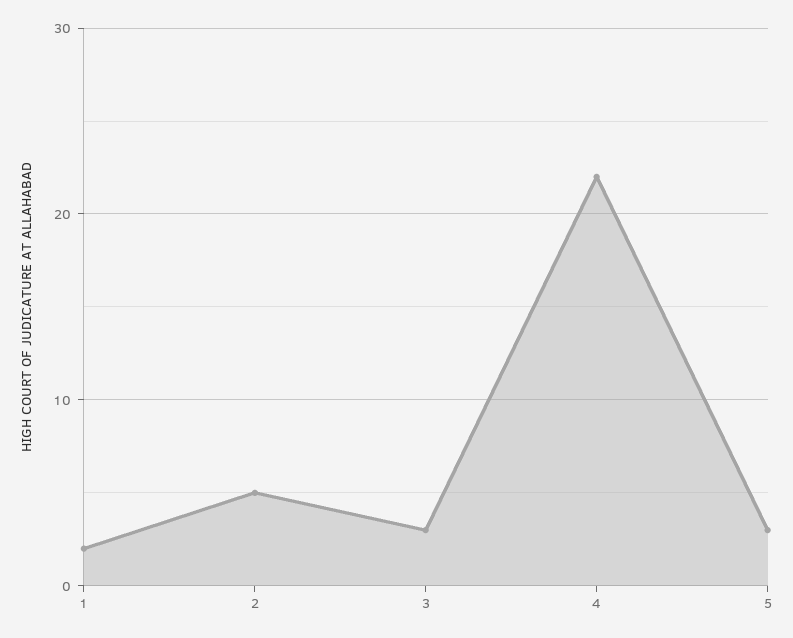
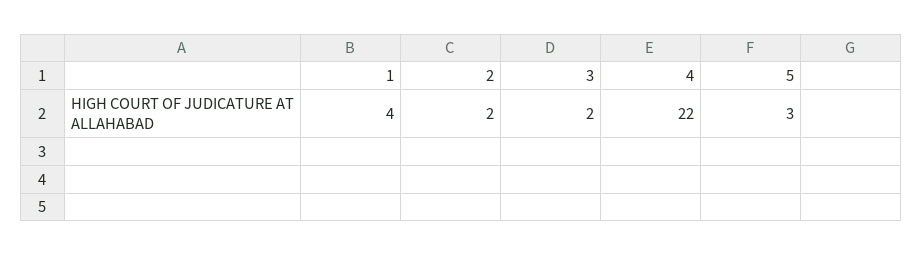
  {
-   "1": 2,
+   "1": 4,
-   "2": 5,
+   "2": 2,
-   "3": 3,
+   "3": 2,
    "4": 22,
    "5": 3
  }

